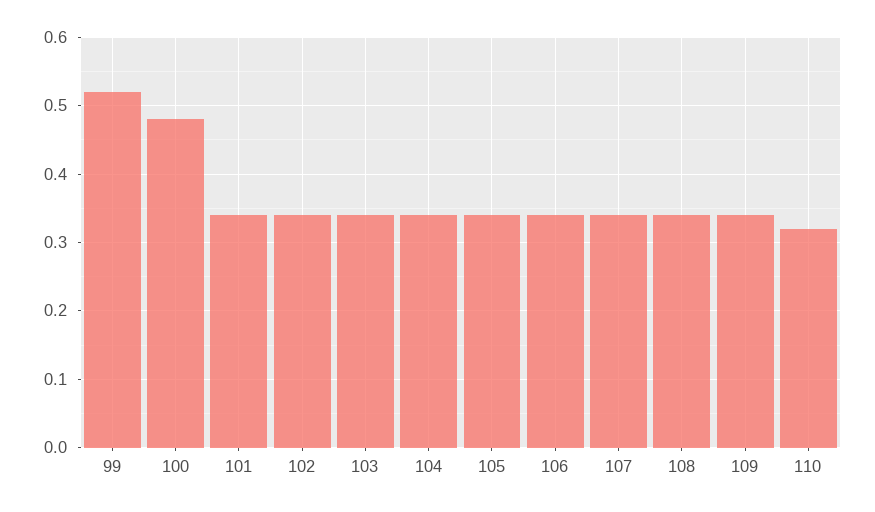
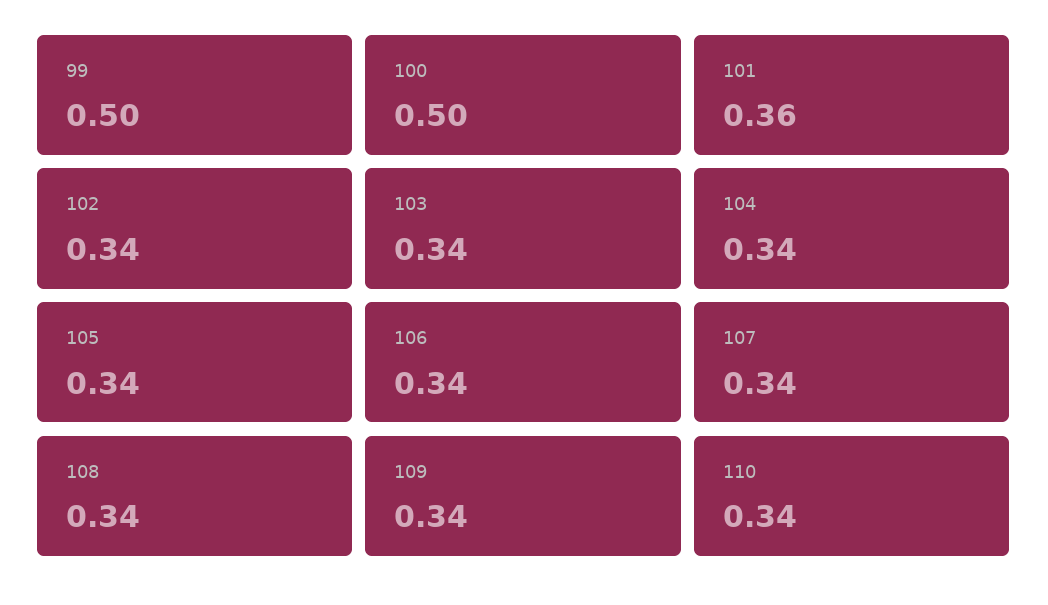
  {
-   "99": 0.52,
+   "99": 0.5,
-   "100": 0.48,
+   "100": 0.5,
-   "101": 0.34,
+   "101": 0.36,
    "102": 0.34,
    "103": 0.34,
    "104": 0.34,
    "105": 0.34,
    "106": 0.34,
    "107": 0.34,
    "108": 0.34,
    "109": 0.34,
-   "110": 0.32
+   "110": 0.34
  }

